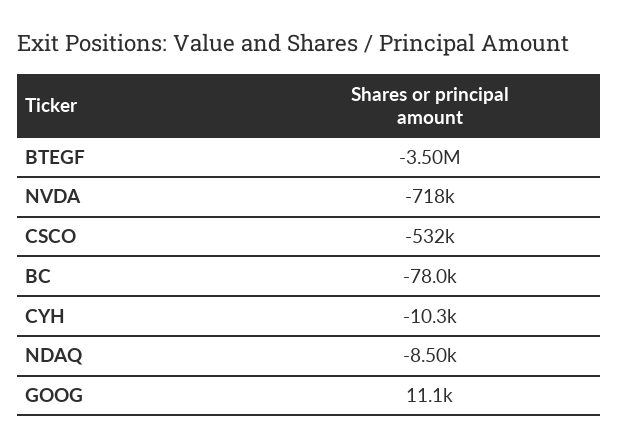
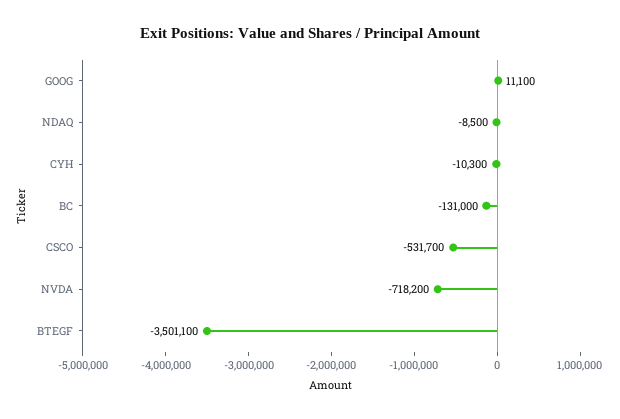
  {
    "BTEGF": -3501100,
    "NVDA": -718200,
    "CSCO": -531700,
-   "BC": -78000,
+   "BC": -131000,
    "CYH": -10300,
    "NDAQ": -8500,
    "GOOG": 11100
  }

